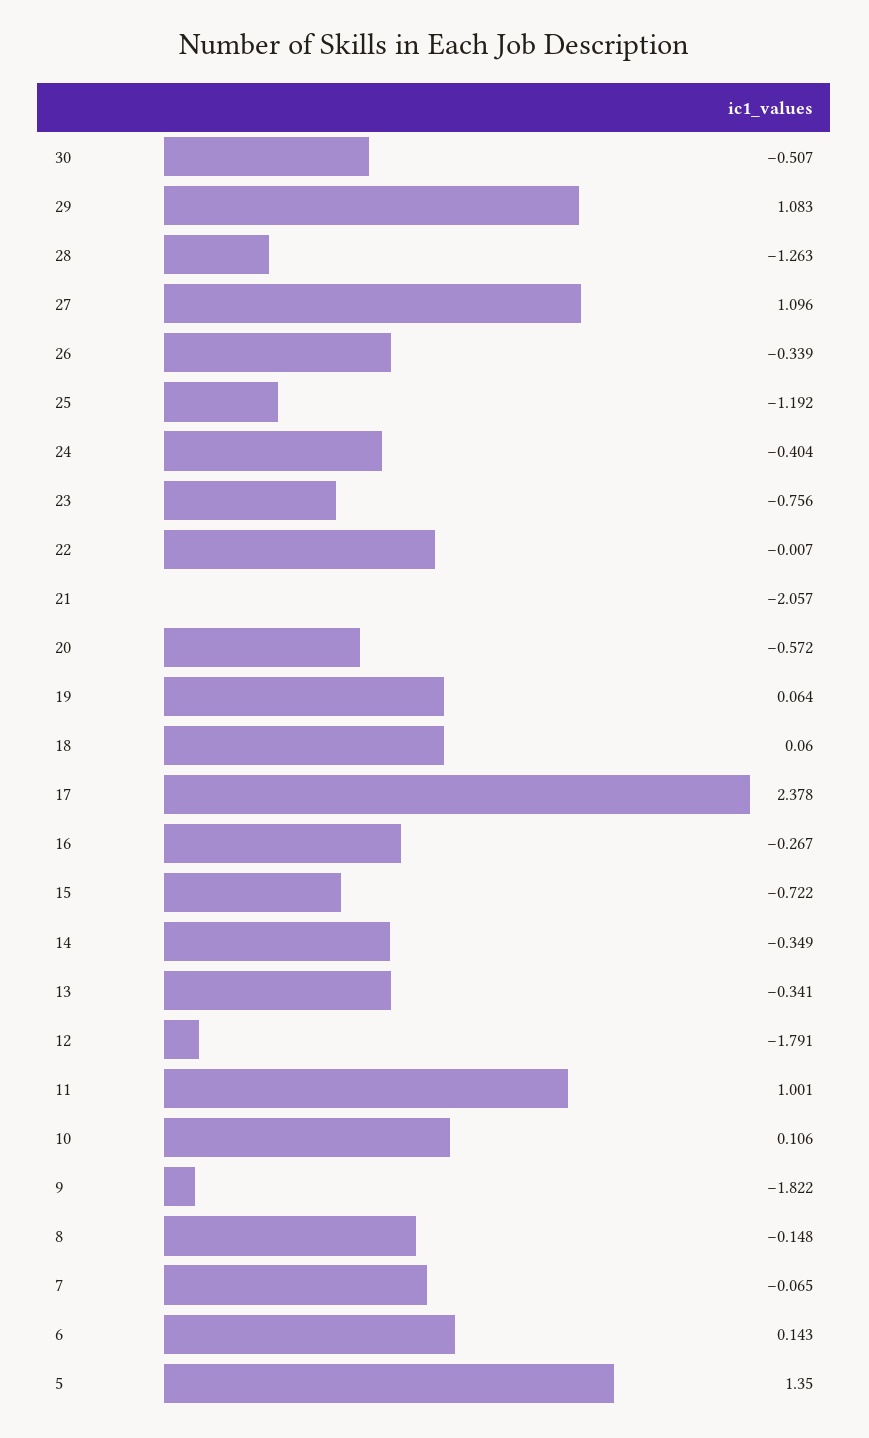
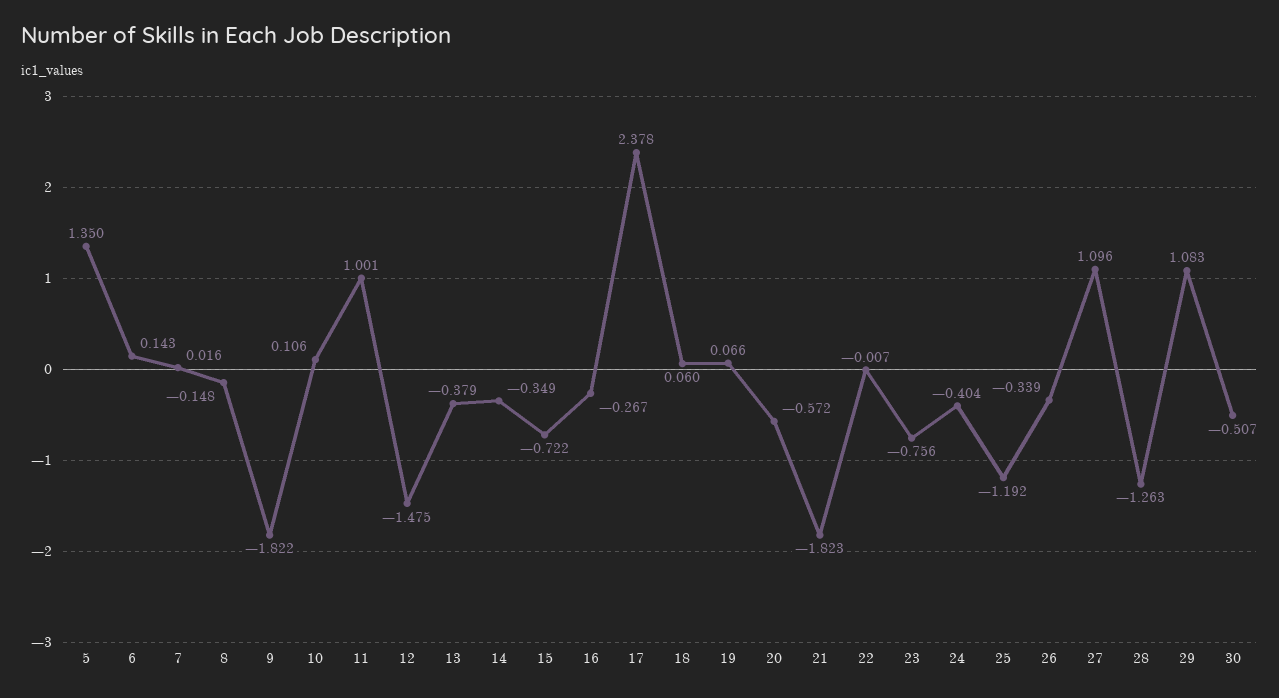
  {
    "30": -0.507,
    "29": 1.083,
    "28": -1.263,
    "27": 1.096,
    "26": -0.339,
    "25": -1.192,
    "24": -0.404,
    "23": -0.756,
    "22": -0.007,
-   "21": -2.057,
+   "21": -1.823,
    "20": -0.572,
-   "19": 0.064,
+   "19": 0.066,
    "18": 0.06,
    "17": 2.378,
    "16": -0.267,
    "15": -0.722,
    "14": -0.349,
-   "13": -0.341,
+   "13": -0.379,
-   "12": -1.791,
+   "12": -1.475,
    "11": 1.001,
    "10": 0.106,
    "9": -1.822,
    "8": -0.148,
-   "7": -0.065,
+   "7": 0.016,
    "6": 0.143,
    "5": 1.35
  }

